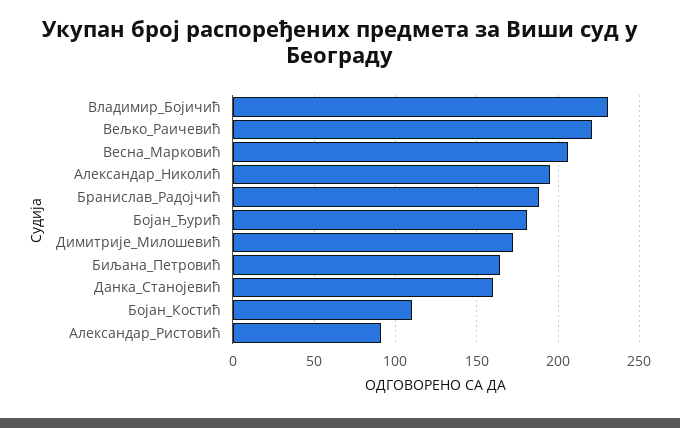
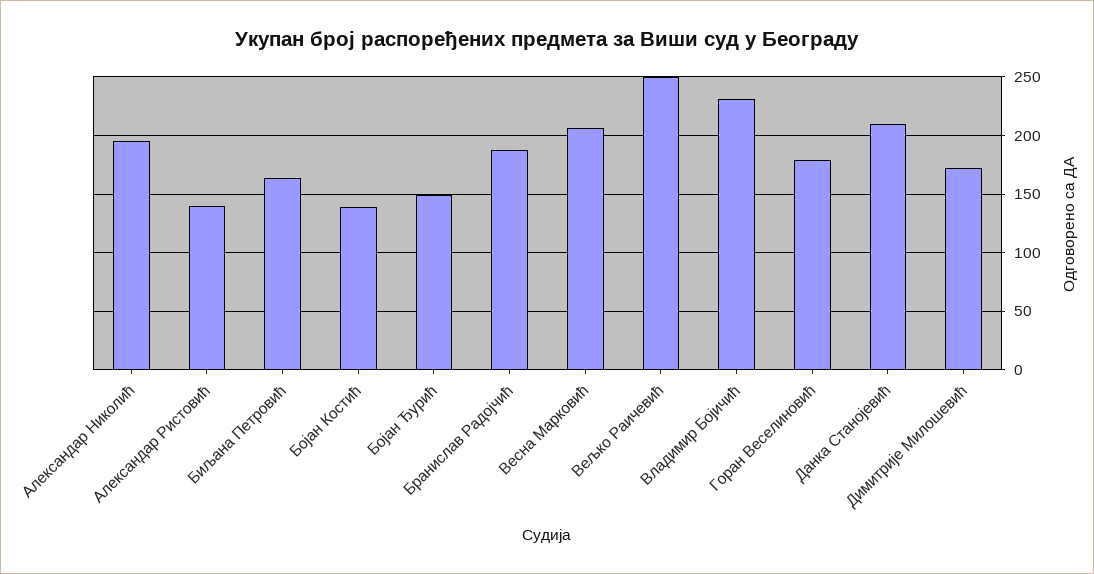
  {
    "Владимир_Бојичић": 230,
-   "Вељко_Раичевић": 220,
+   "Вељко_Раичевић": 250,
    "Весна_Марковић": 205,
    "Александар_Николић": 195,
    "Бранислав_Радојчић": 190,
-   "Бојан_Ђурић": 180,
+   "Бојан_Ђурић": 150,
    "Димитрије_Милошевић": 170,
    "Биљана_Петровић": 165,
-   "Данка_Станојевић": 160,
+   "Данка_Станојевић": 210,
-   "Бојан_Костић": 110,
+   "Бојан_Костић": 140,
-   "Александар_Ристовић": 90
+   "Александар_Ристовић": 140,
+   "Горан Веселиновић": 180
  }

